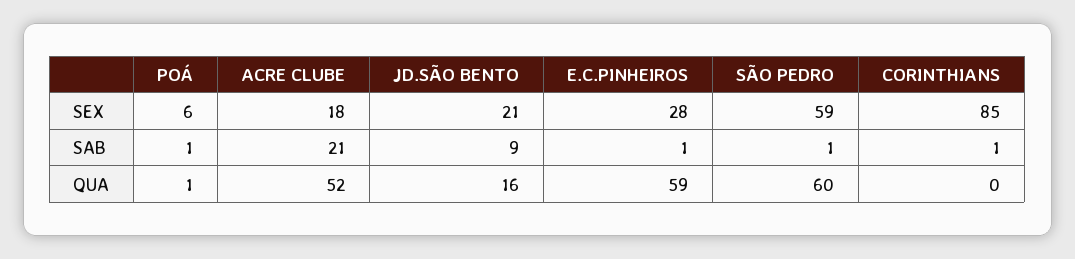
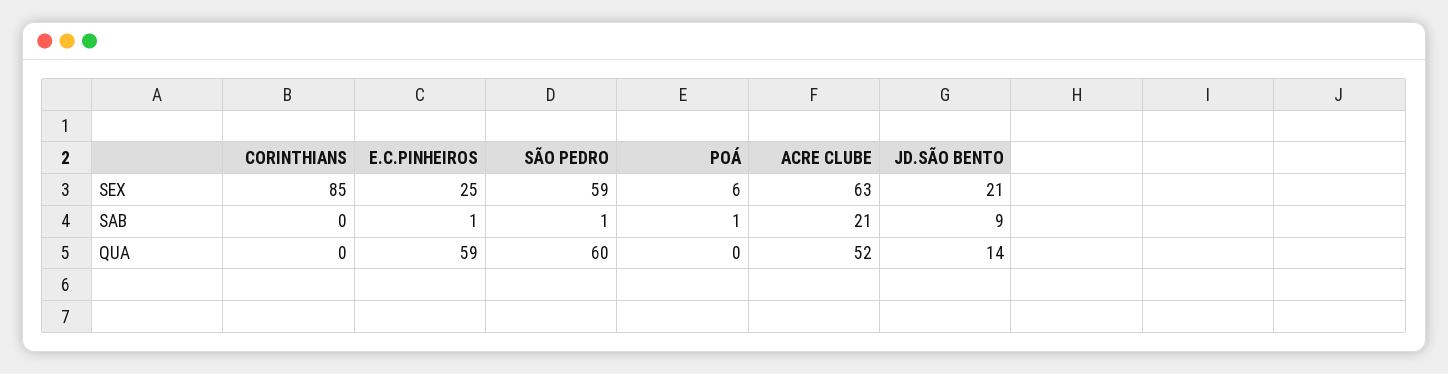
  {
    "POÁ": {
      "SEX": 6,
      "SAB": 1,
-     "QUA": 1
+     "QUA": 0
    },
    "ACRE CLUBE": {
-     "SEX": 18,
+     "SEX": 63,
      "SAB": 21,
      "QUA": 52
    },
    "JD.SÃO BENTO": {
      "SEX": 21,
      "SAB": 9,
-     "QUA": 16
+     "QUA": 14
    },
    "E.C.PINHEIROS": {
-     "SEX": 28,
+     "SEX": 25,
      "SAB": 1,
      "QUA": 59
    },
    "SÃO PEDRO": {
      "SEX": 59,
      "SAB": 1,
      "QUA": 60
    },
    "CORINTHIANS": {
      "SEX": 85,
-     "SAB": 1,
+     "SAB": 0,
      "QUA": 0
    }
  }

